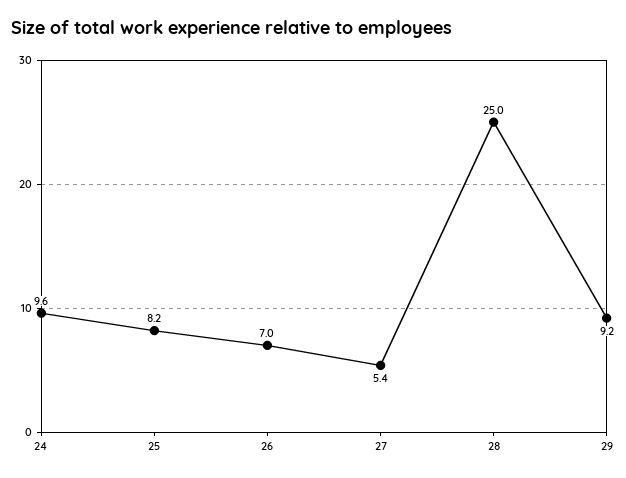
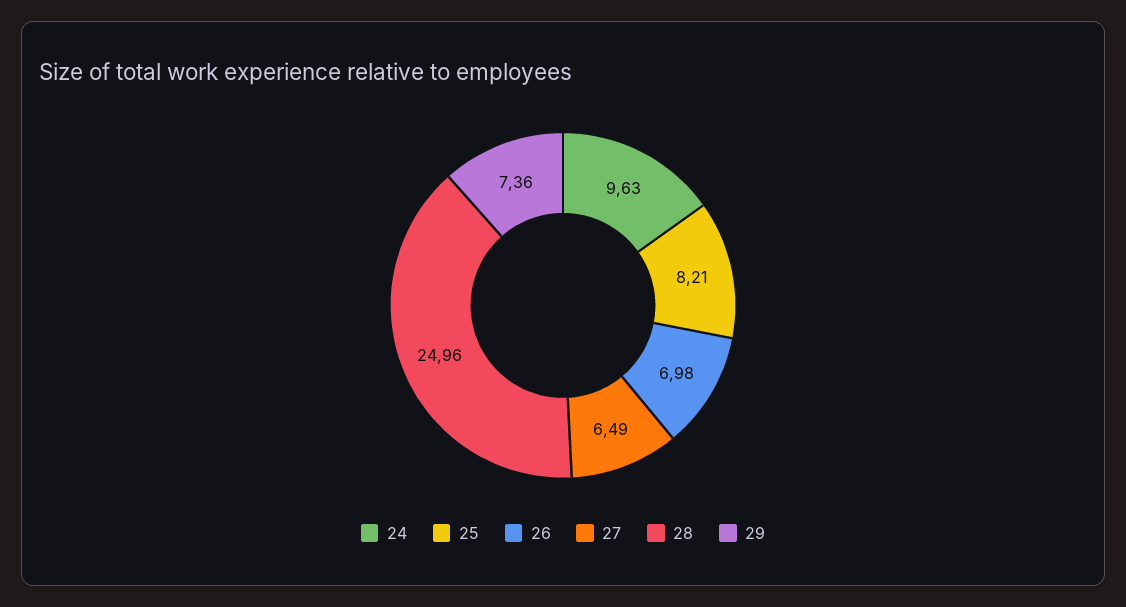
  {
    "24": 9.63,
    "25": 8.21,
    "26": 6.98,
-   "27": 5.4,
+   "27": 6.49,
    "28": 24.96,
-   "29": 9.2
+   "29": 7.36
  }

